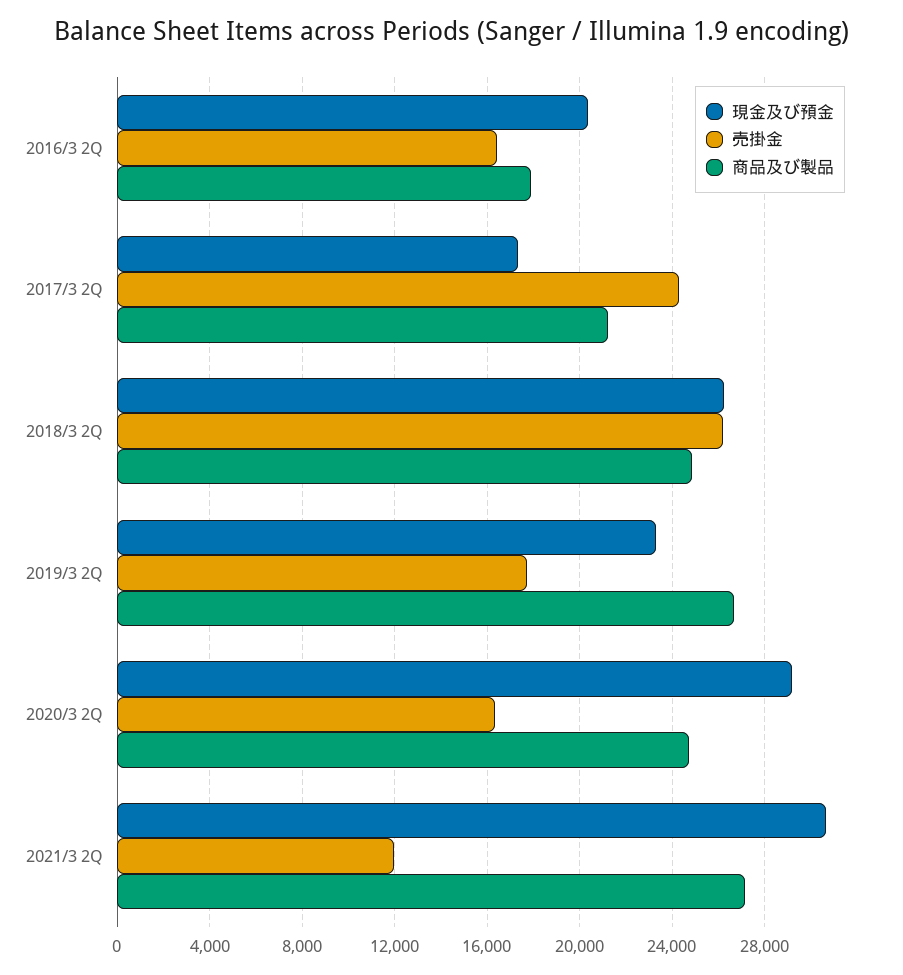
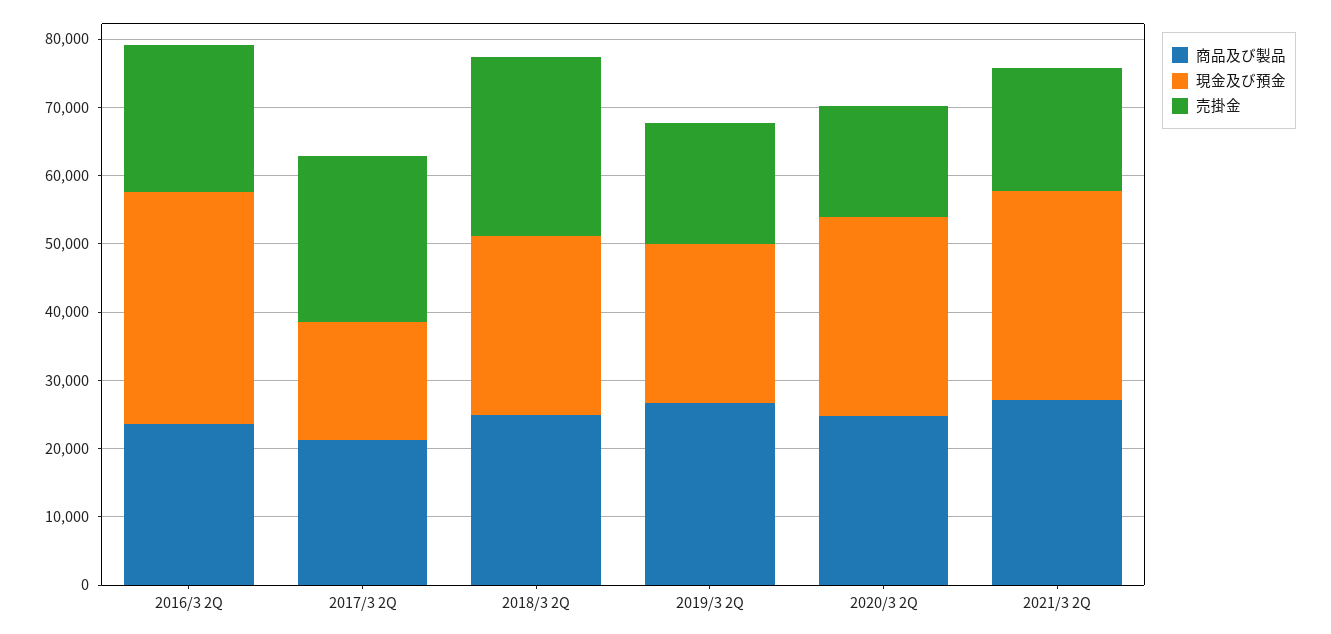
  {
    "現金及び預金": {
-     "2016/3 2Q": 20500,
+     "2016/3 2Q": 34000,
      "2017/3 2Q": 17500,
      "2018/3 2Q": 26000,
      "2019/3 2Q": 23500,
      "2020/3 2Q": 29000,
      "2021/3 2Q": 30500
    },
    "売掛金": {
-     "2016/3 2Q": 16500,
+     "2016/3 2Q": 22000,
      "2017/3 2Q": 24500,
      "2018/3 2Q": 26000,
      "2019/3 2Q": 17500,
      "2020/3 2Q": 16500,
-     "2021/3 2Q": 12000
+     "2021/3 2Q": 18000
    },
    "商品及び製品": {
-     "2016/3 2Q": 18000,
+     "2016/3 2Q": 24000,
      "2017/3 2Q": 21000,
      "2018/3 2Q": 25000,
      "2019/3 2Q": 26500,
      "2020/3 2Q": 24500,
      "2021/3 2Q": 27000
    }
  }

